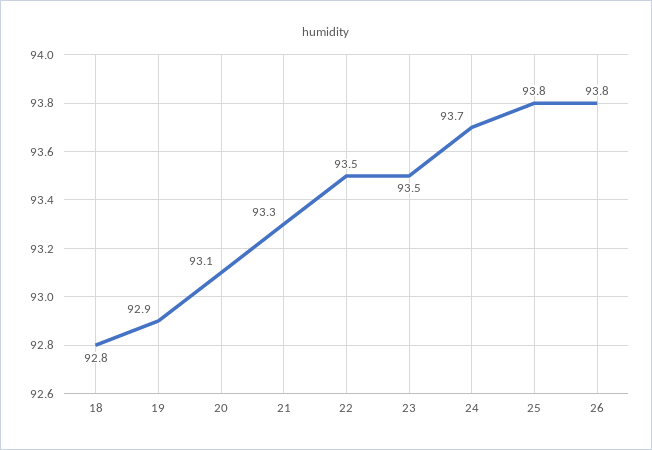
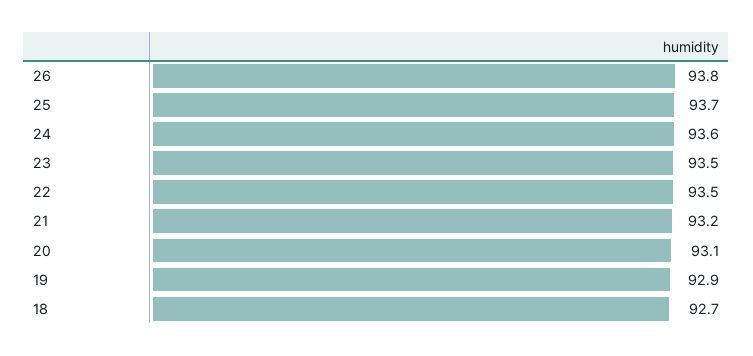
  {
-   "18": 92.8,
+   "18": 92.7,
    "19": 92.9,
    "20": 93.1,
-   "21": 93.3,
+   "21": 93.2,
    "22": 93.5,
    "23": 93.5,
-   "24": 93.7,
+   "24": 93.6,
-   "25": 93.8,
+   "25": 93.7,
    "26": 93.8
  }

